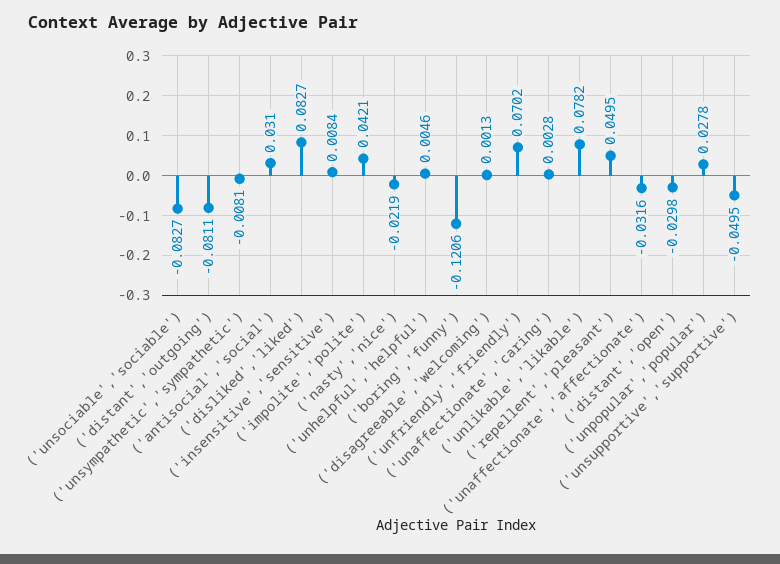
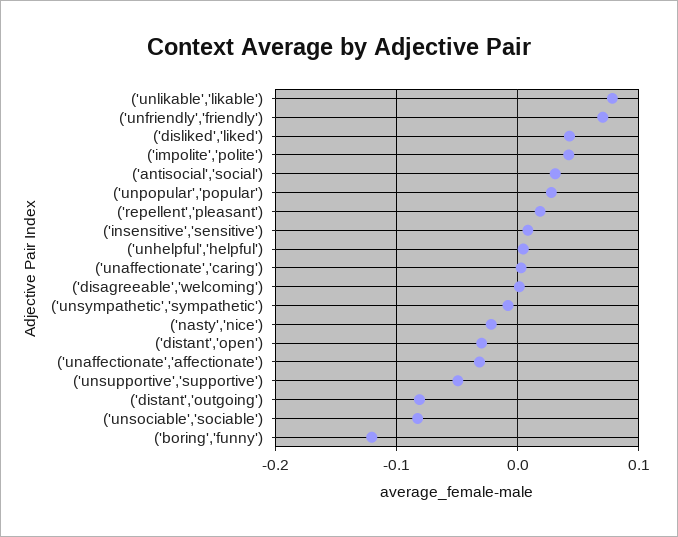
  {
    "('unsociable','sociable')": -0.0827,
    "('distant','outgoing')": -0.0811,
    "('unsympathetic','sympathetic')": -0.0081,
    "('antisocial','social')": 0.031,
-   "('disliked','liked')": 0.0827,
+   "('disliked','liked')": 0.04,
    "('insensitive','sensitive')": 0.0084,
    "('impolite','polite')": 0.0421,
    "('nasty','nice')": -0.0219,
    "('unhelpful','helpful')": 0.0046,
    "('boring','funny')": -0.1206,
    "('disagreeable','welcoming')": 0.0013,
    "('unfriendly','friendly')": 0.0702,
    "('unaffectionate','caring')": 0.0028,
    "('unlikable','likable')": 0.0782,
-   "('repellent','pleasant')": 0.0495,
+   "('repellent','pleasant')": 0.02,
    "('unaffectionate','affectionate')": -0.0316,
    "('distant','open')": -0.0298,
    "('unpopular','popular')": 0.0278,
    "('unsupportive','supportive')": -0.0495
  }

